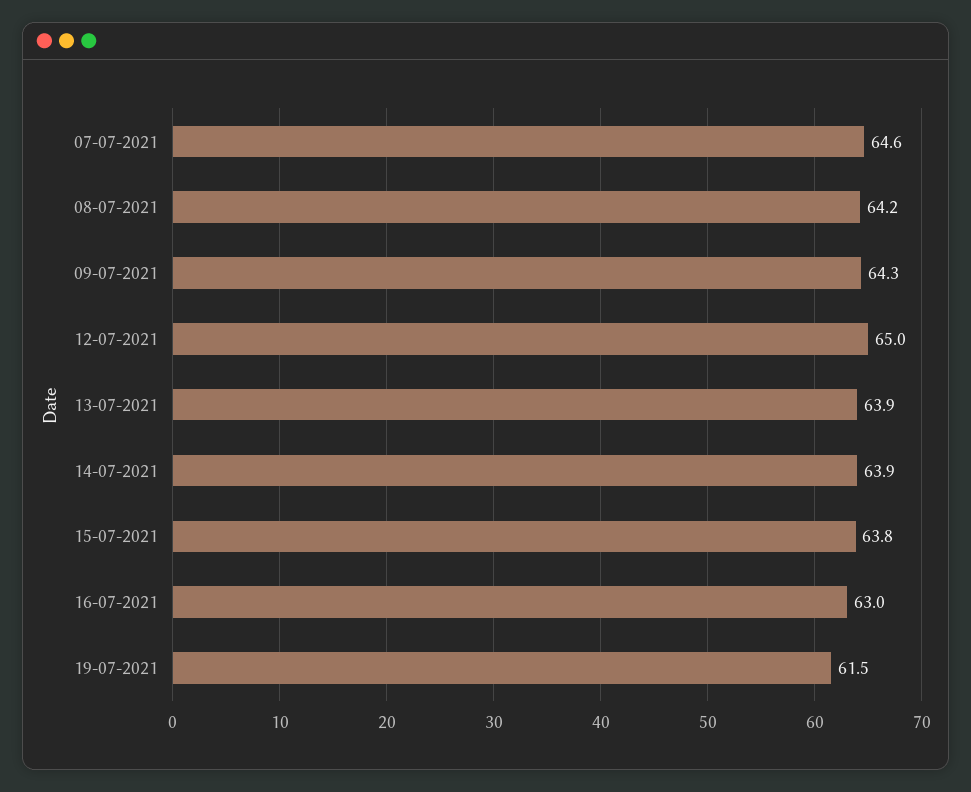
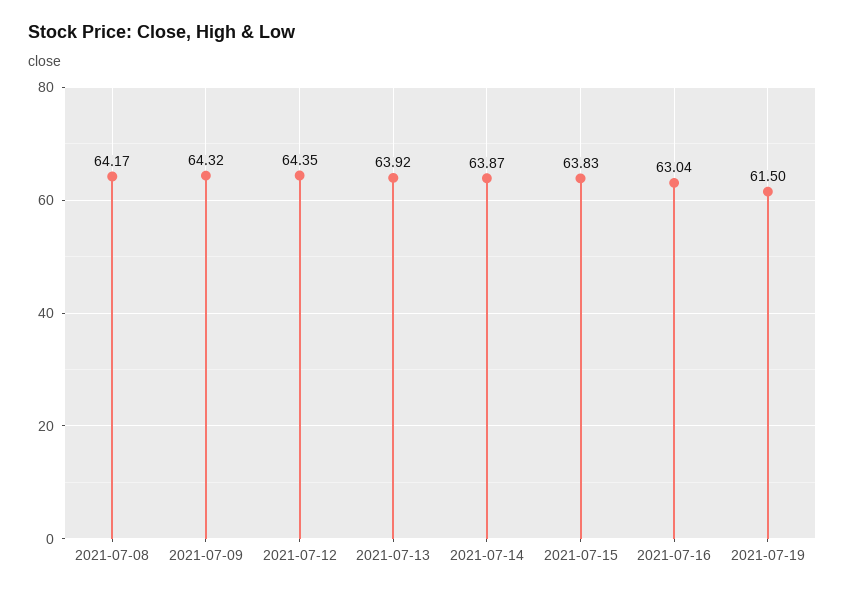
  {
-   "07-07-2021": 64.6,
    "08-07-2021": 64.17,
    "09-07-2021": 64.32,
-   "12-07-2021": 65,
+   "12-07-2021": 64.35,
    "13-07-2021": 63.92,
    "14-07-2021": 63.87,
    "15-07-2021": 63.83,
    "16-07-2021": 63.04,
    "19-07-2021": 61.5
  }

